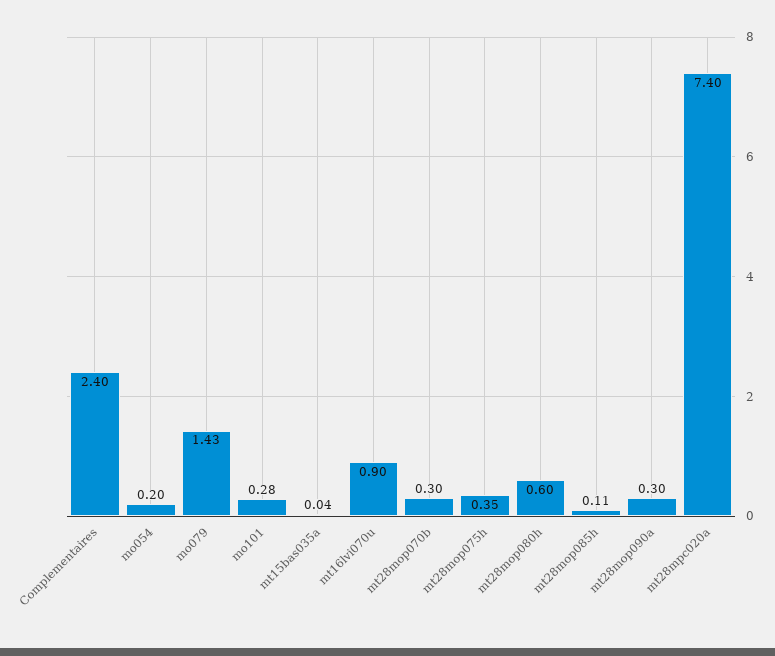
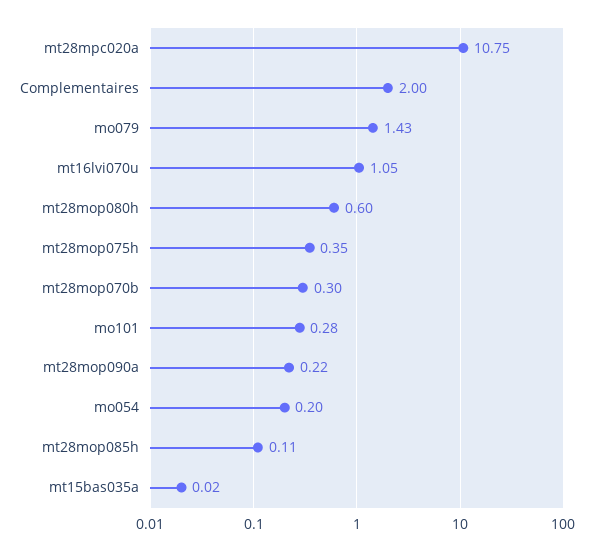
  {
-   "Complementaires": 2.4,
+   "Complementaires": 2,
    "mo054": 0.2,
    "mo079": 1.43,
    "mo101": 0.28,
-   "mt15bas035a": 0.04,
+   "mt15bas035a": 0.02,
-   "mt16lvi070u": 0.9,
+   "mt16lvi070u": 1.05,
    "mt28mop070b": 0.3,
    "mt28mop075h": 0.35,
    "mt28mop080h": 0.6,
    "mt28mop085h": 0.11,
-   "mt28mop090a": 0.3,
+   "mt28mop090a": 0.22,
-   "mt28mpc020a": 7.4
+   "mt28mpc020a": 10.75
  }

